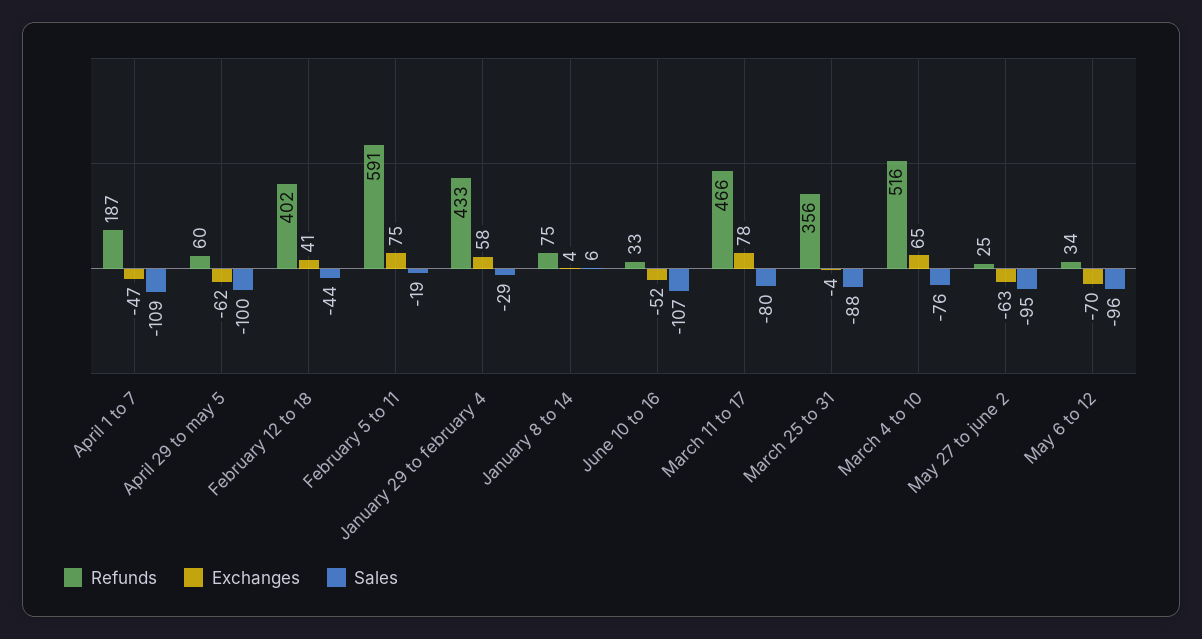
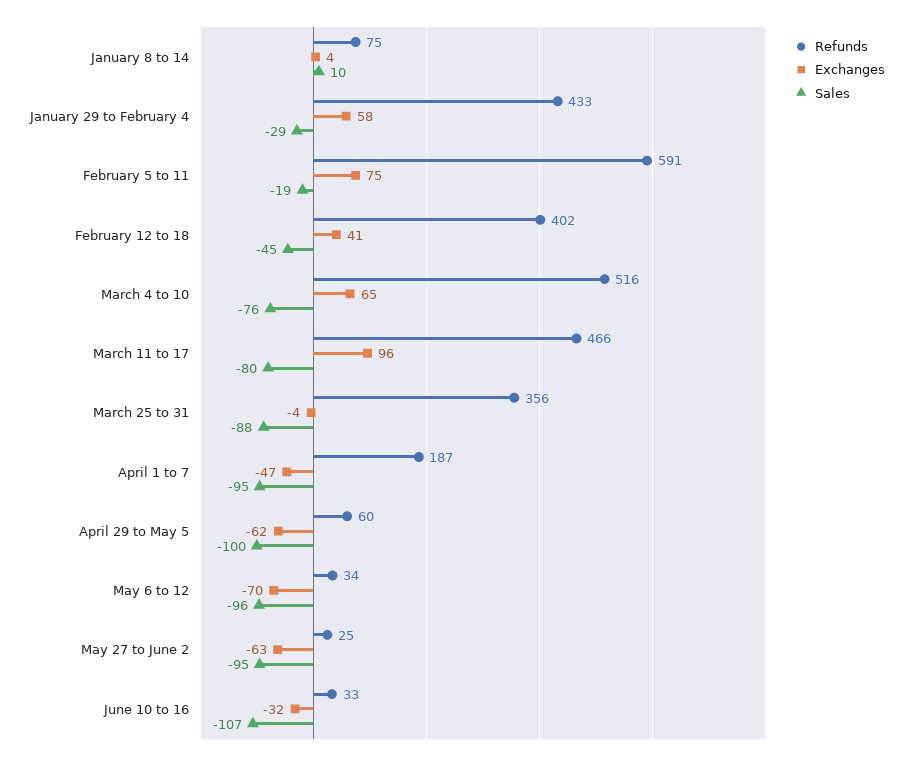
  {
    "Refunds": {
      "April 1 to 7": 187,
      "April 29 to may 5": 60,
      "February 12 to 18": 402,
      "February 5 to 11": 591,
      "January 29 to february 4": 433,
      "January 8 to 14": 75,
      "June 10 to 16": 33,
      "March 11 to 17": 466,
      "March 25 to 31": 356,
      "March 4 to 10": 516,
      "May 27 to june 2": 25,
      "May 6 to 12": 34
    },
    "Exchanges": {
      "April 1 to 7": -47,
      "April 29 to may 5": -62,
      "February 12 to 18": 41,
      "February 5 to 11": 75,
      "January 29 to february 4": 58,
      "January 8 to 14": 4,
-     "June 10 to 16": -52,
+     "June 10 to 16": -32,
-     "March 11 to 17": 78,
+     "March 11 to 17": 96,
      "March 25 to 31": -4,
      "March 4 to 10": 65,
      "May 27 to june 2": -63,
      "May 6 to 12": -70
    },
    "Sales": {
-     "April 1 to 7": -109,
+     "April 1 to 7": -95,
      "April 29 to may 5": -100,
-     "February 12 to 18": -44,
+     "February 12 to 18": -45,
      "February 5 to 11": -19,
      "January 29 to february 4": -29,
-     "January 8 to 14": 6,
+     "January 8 to 14": 10,
      "June 10 to 16": -107,
      "March 11 to 17": -80,
      "March 25 to 31": -88,
      "March 4 to 10": -76,
      "May 27 to june 2": -95,
      "May 6 to 12": -96
    }
  }

